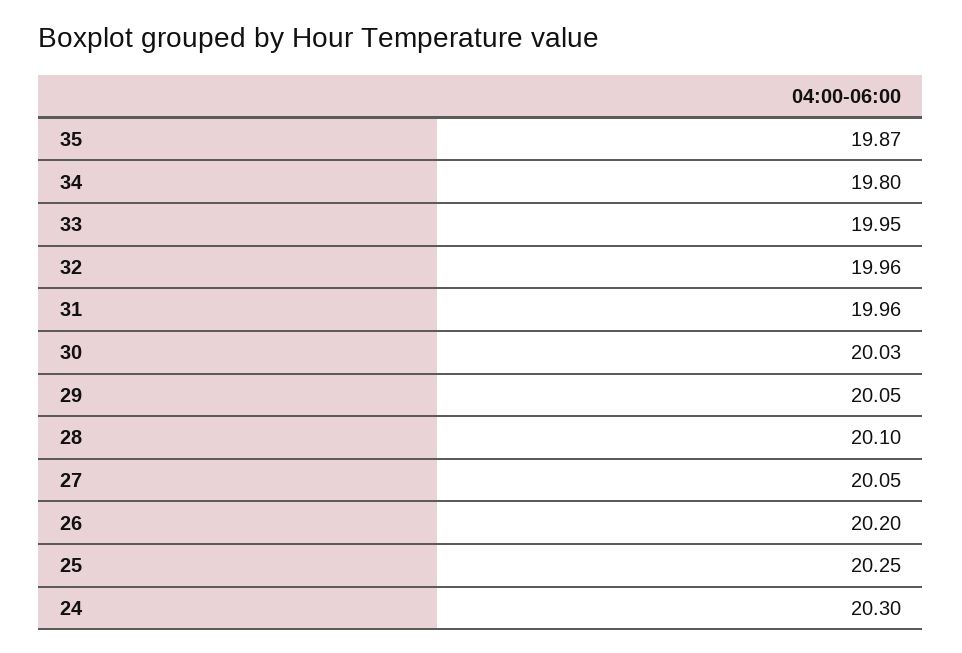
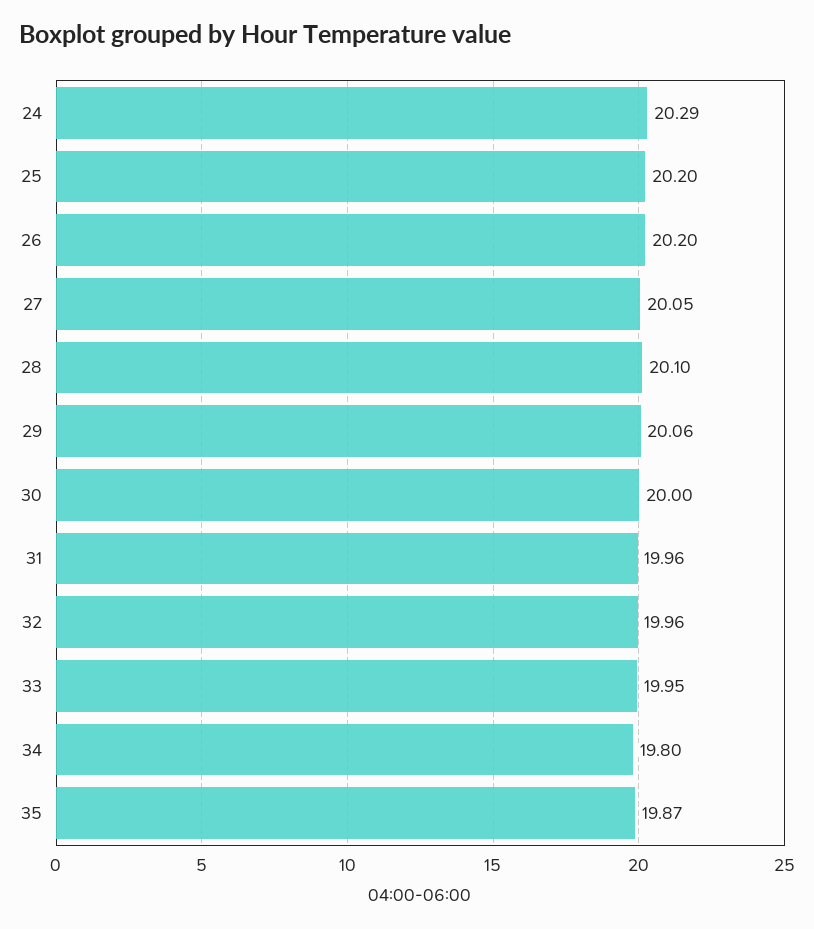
  {
    "35": 19.87,
    "34": 19.8,
    "33": 19.95,
    "32": 19.96,
    "31": 19.96,
-   "30": 20.03,
+   "30": 20,
-   "29": 20.05,
+   "29": 20.06,
    "28": 20.1,
    "27": 20.05,
    "26": 20.2,
-   "25": 20.25,
+   "25": 20.2,
-   "24": 20.3
+   "24": 20.29
  }

